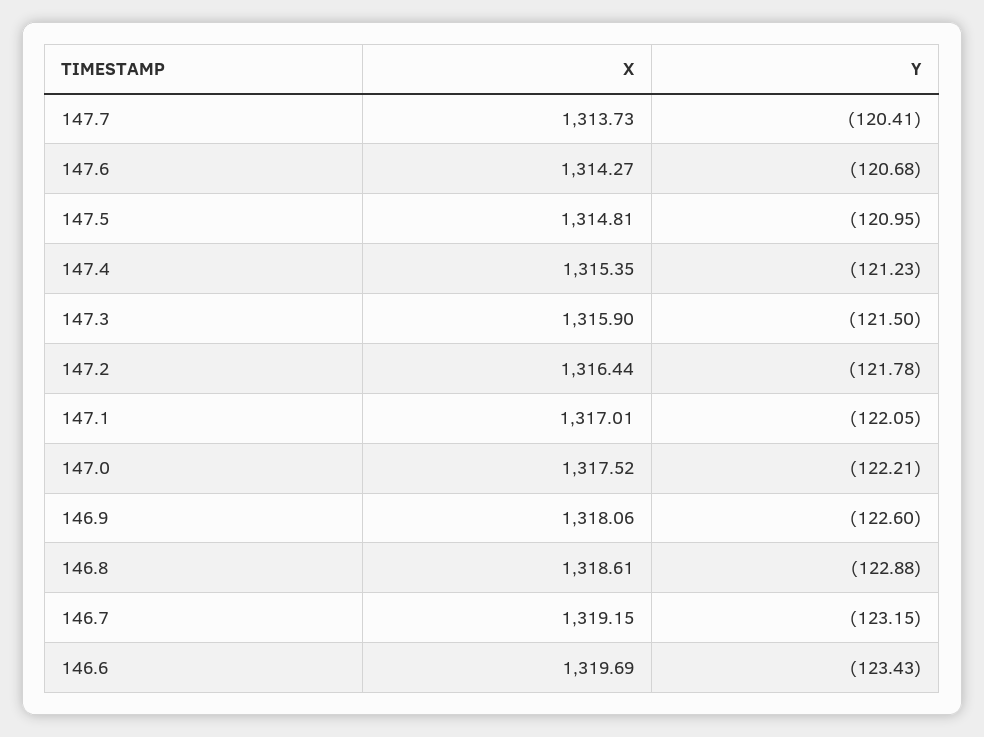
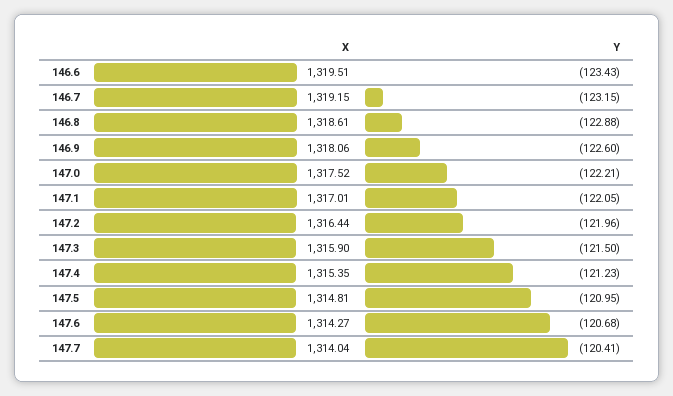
  {
    "X": {
-     "147.7": 1313.73,
+     "147.7": 1314.04,
      "147.6": 1314.27,
      "147.5": 1314.81,
      "147.4": 1315.35,
      "147.3": 1315.9,
      "147.2": 1316.44,
      "147.1": 1317.01,
      "147.0": 1317.52,
      "146.9": 1318.06,
      "146.8": 1318.61,
      "146.7": 1319.15,
-     "146.6": 1319.69
+     "146.6": 1319.51
    },
    "Y": {
      "147.7": -120.41,
      "147.6": -120.68,
      "147.5": -120.95,
      "147.4": -121.23,
      "147.3": -121.5,
-     "147.2": -121.78,
+     "147.2": -121.96,
      "147.1": -122.05,
      "147.0": -122.21,
      "146.9": -122.6,
      "146.8": -122.88,
      "146.7": -123.15,
      "146.6": -123.43
    }
  }

